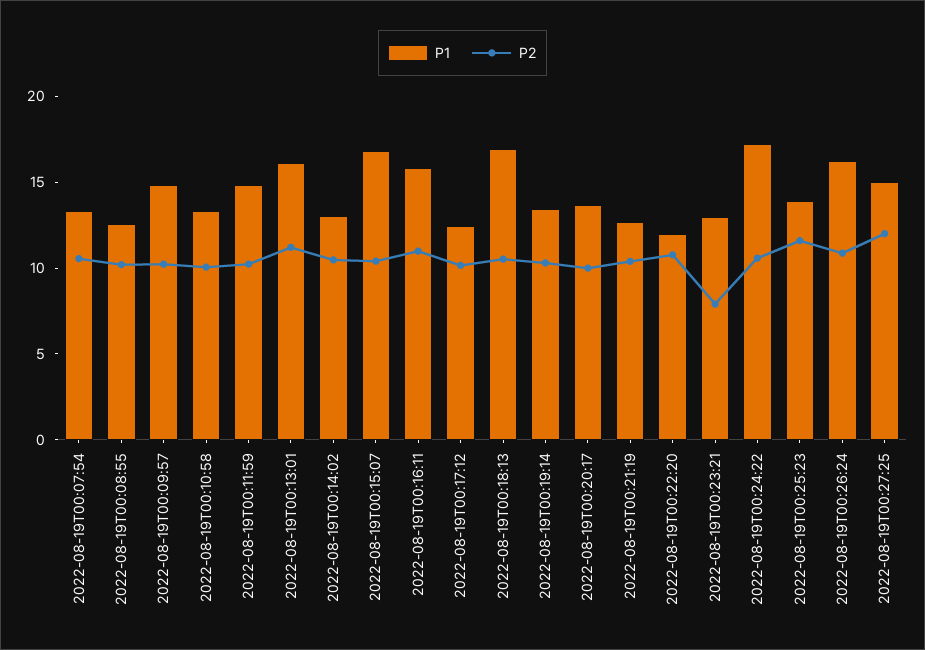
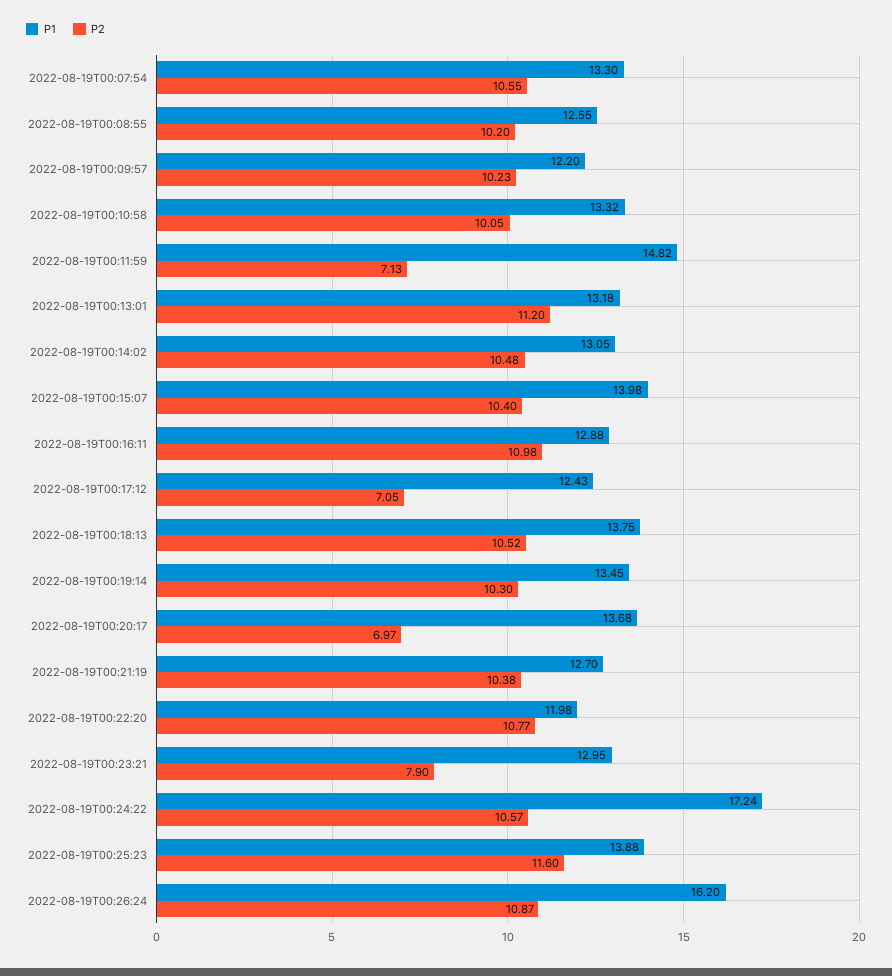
  {
    "P1": {
      "2022-08-19T00:07:54": 13.3,
      "2022-08-19T00:08:55": 12.55,
-     "2022-08-19T00:09:57": 15,
+     "2022-08-19T00:09:57": 12.2,
      "2022-08-19T00:10:58": 13.32,
      "2022-08-19T00:11:59": 14.82,
-     "2022-08-19T00:13:01": 16,
+     "2022-08-19T00:13:01": 13.18,
      "2022-08-19T00:14:02": 13.05,
-     "2022-08-19T00:15:07": 17,
+     "2022-08-19T00:15:07": 13.98,
-     "2022-08-19T00:16:11": 16,
+     "2022-08-19T00:16:11": 12.88,
      "2022-08-19T00:17:12": 12.43,
-     "2022-08-19T00:18:13": 17,
+     "2022-08-19T00:18:13": 13.75,
      "2022-08-19T00:19:14": 13.45,
      "2022-08-19T00:20:17": 13.68,
      "2022-08-19T00:21:19": 12.7,
      "2022-08-19T00:22:20": 11.98,
      "2022-08-19T00:23:21": 12.95,
      "2022-08-19T00:24:22": 17.24,
      "2022-08-19T00:25:23": 13.88,
-     "2022-08-19T00:26:24": 16.2,
+     "2022-08-19T00:26:24": 16.2
-     "2022-08-19T00:27:25": 15
    },
    "P2": {
      "2022-08-19T00:07:54": 10.55,
      "2022-08-19T00:08:55": 10.2,
      "2022-08-19T00:09:57": 10.23,
      "2022-08-19T00:10:58": 10.05,
-     "2022-08-19T00:11:59": 10,
+     "2022-08-19T00:11:59": 7.13,
      "2022-08-19T00:13:01": 11.2,
      "2022-08-19T00:14:02": 10.48,
      "2022-08-19T00:15:07": 10.4,
      "2022-08-19T00:16:11": 10.98,
-     "2022-08-19T00:17:12": 10,
+     "2022-08-19T00:17:12": 7.05,
      "2022-08-19T00:18:13": 10.52,
      "2022-08-19T00:19:14": 10.3,
-     "2022-08-19T00:20:17": 10,
+     "2022-08-19T00:20:17": 6.97,
      "2022-08-19T00:21:19": 10.38,
      "2022-08-19T00:22:20": 10.77,
      "2022-08-19T00:23:21": 7.9,
      "2022-08-19T00:24:22": 10.57,
      "2022-08-19T00:25:23": 11.6,
-     "2022-08-19T00:26:24": 10.87,
+     "2022-08-19T00:26:24": 10.87
-     "2022-08-19T00:27:25": 12
    }
  }

